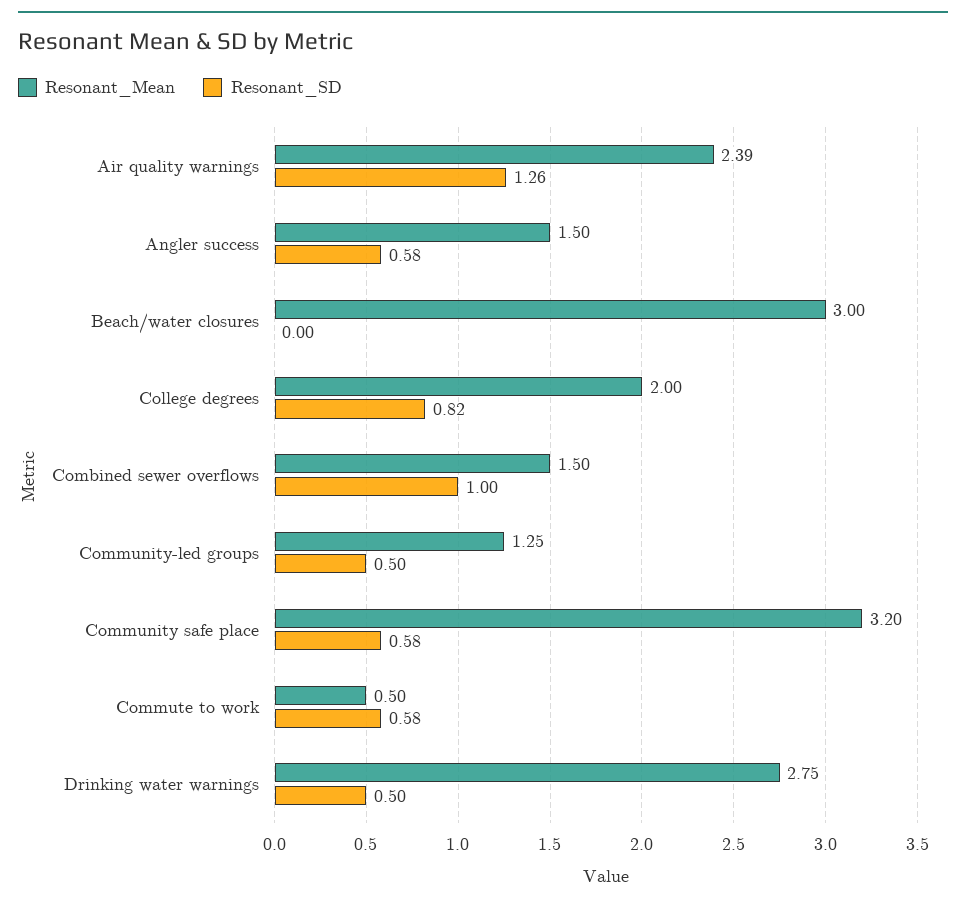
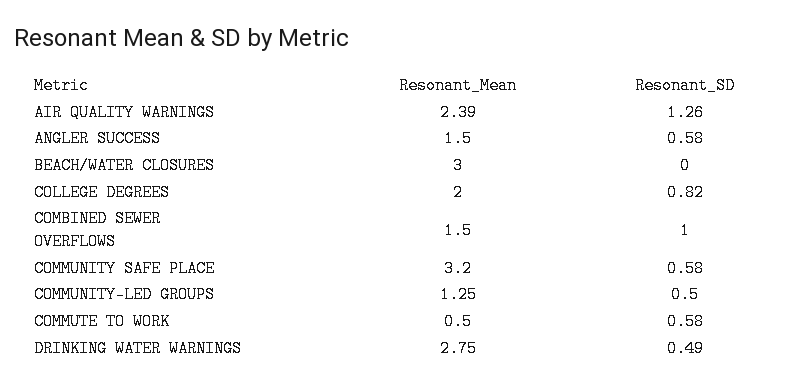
  {
    "Resonant_Mean": {
      "Air quality warnings": 2.39,
      "Angler success": 1.5,
      "Beach/water closures": 3,
      "College degrees": 2,
      "Combined sewer overflows": 1.5,
      "Community-led groups": 1.25,
      "Community safe place": 3.2,
      "Commute to work": 0.5,
      "Drinking water warnings": 2.75
    },
    "Resonant_SD": {
      "Air quality warnings": 1.26,
      "Angler success": 0.58,
      "Beach/water closures": 0,
      "College degrees": 0.82,
      "Combined sewer overflows": 1,
      "Community-led groups": 0.5,
      "Community safe place": 0.58,
      "Commute to work": 0.58,
-     "Drinking water warnings": 0.5
+     "Drinking water warnings": 0.49
    }
  }

